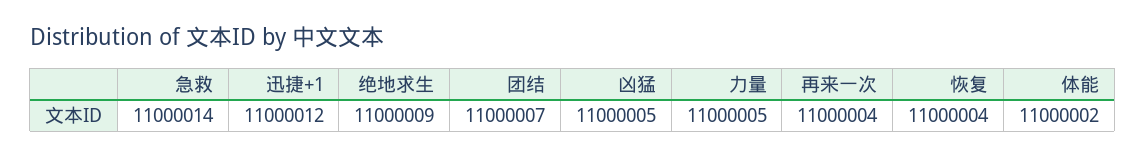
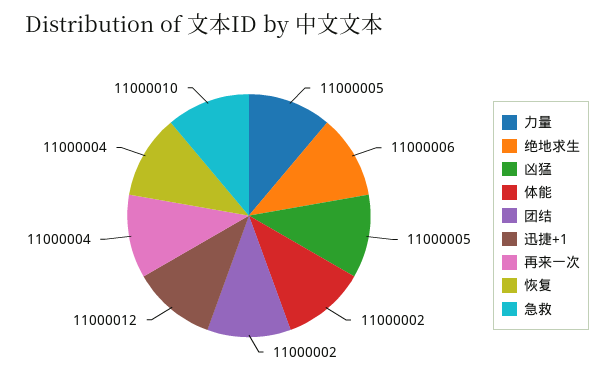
  {
-   "急救": 11000014,
+   "急救": 11000010,
    "迅捷+1": 11000012,
-   "绝地求生": 11000009,
+   "绝地求生": 11000006,
-   "团结": 11000007,
+   "团结": 11000002,
    "凶猛": 11000005,
    "力量": 11000005,
    "再来一次": 11000004,
    "恢复": 11000004,
    "体能": 11000002
  }

